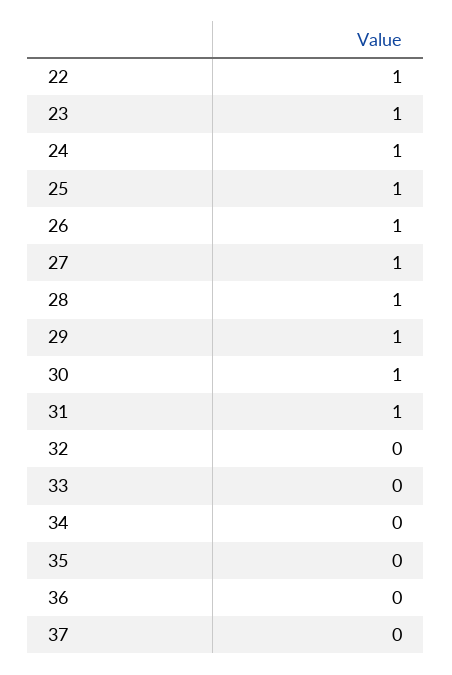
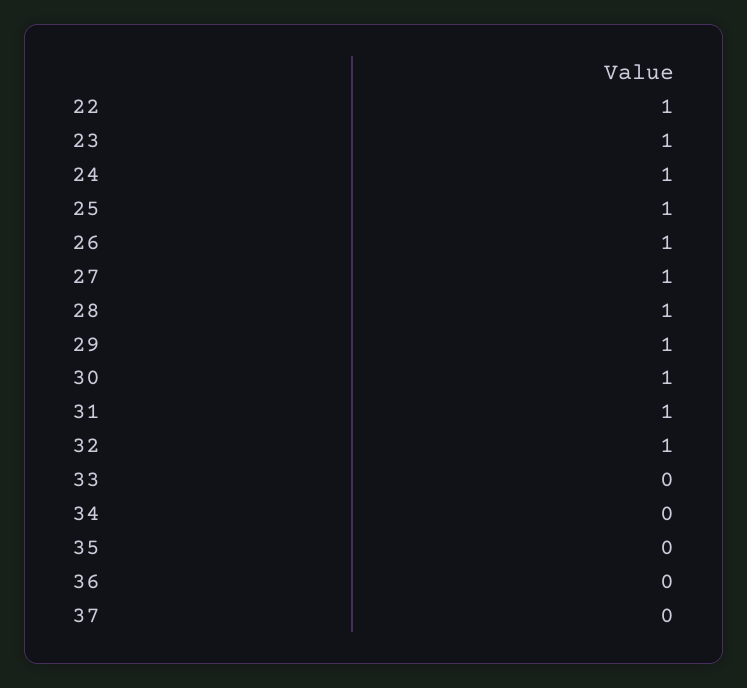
  {
    "22": 1,
    "23": 1,
    "24": 1,
    "25": 1,
    "26": 1,
    "27": 1,
    "28": 1,
    "29": 1,
    "30": 1,
    "31": 1,
-   "32": 0,
+   "32": 1,
    "33": 0,
    "34": 0,
    "35": 0,
    "36": 0,
    "37": 0
  }

